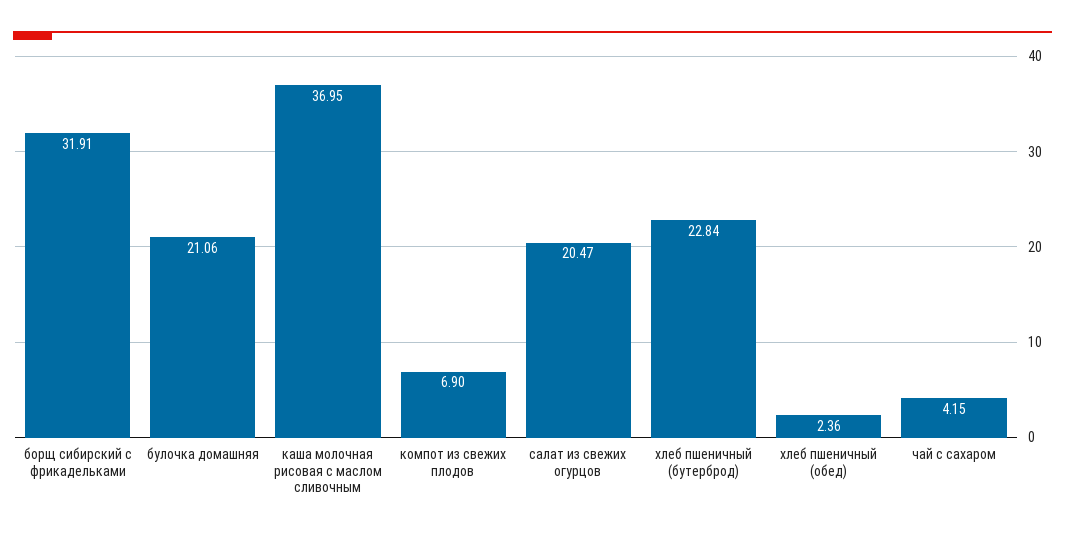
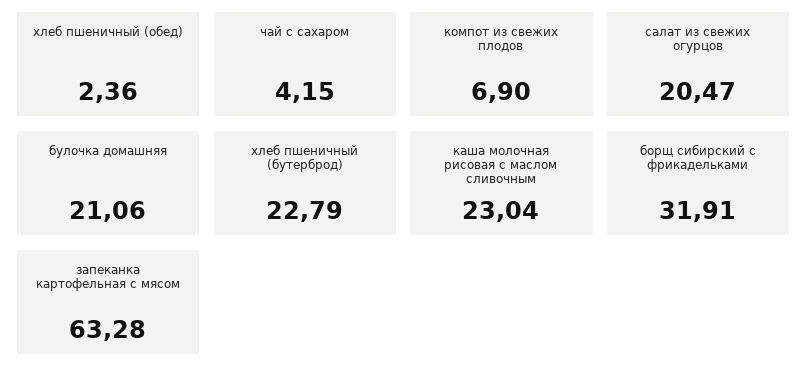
  {
    "борщ сибирский с фрикадельками": 31.91,
    "булочка домашняя": 21.06,
-   "каша молочная рисовая с маслом сливочным": 36.95,
+   "каша молочная рисовая с маслом сливочным": 23.04,
    "компот из свежих плодов": 6.9,
    "салат из свежих огурцов": 20.47,
-   "хлеб пшеничный (бутерброд)": 22.84,
+   "хлеб пшеничный (бутерброд)": 22.79,
    "хлеб пшеничный (обед)": 2.36,
-   "чай с сахаром": 4.15
+   "чай с сахаром": 4.15,
+   "запеканка картофельная с мясом": 63.28
  }

